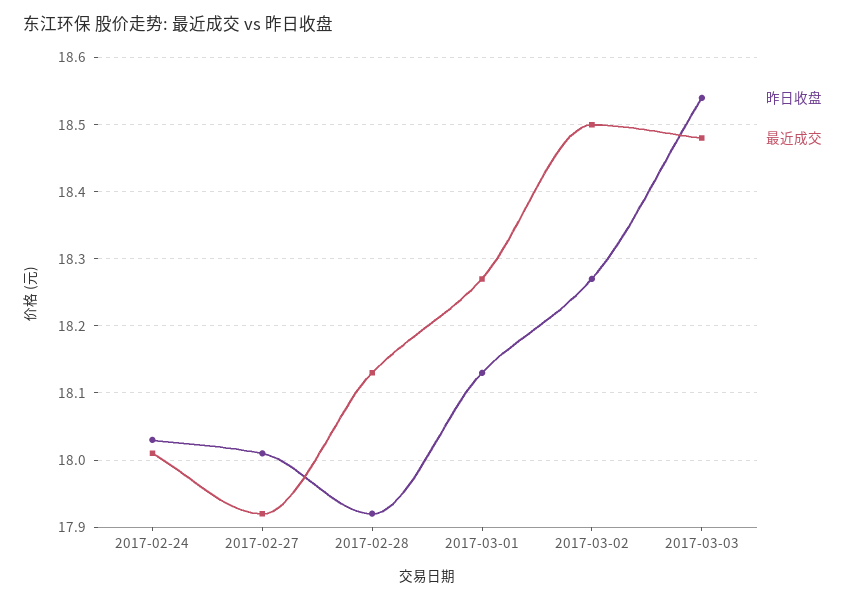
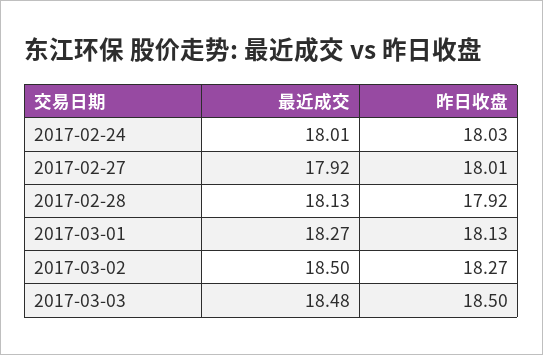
  {
    "昨日收盘": {
      "2017-02-24": 18.03,
      "2017-02-27": 18.01,
      "2017-02-28": 17.92,
      "2017-03-01": 18.13,
      "2017-03-02": 18.27,
-     "2017-03-03": 18.54
+     "2017-03-03": 18.5
    },
    "最近成交": {
      "2017-02-24": 18.01,
      "2017-02-27": 17.92,
      "2017-02-28": 18.13,
      "2017-03-01": 18.27,
      "2017-03-02": 18.5,
      "2017-03-03": 18.48
    }
  }

